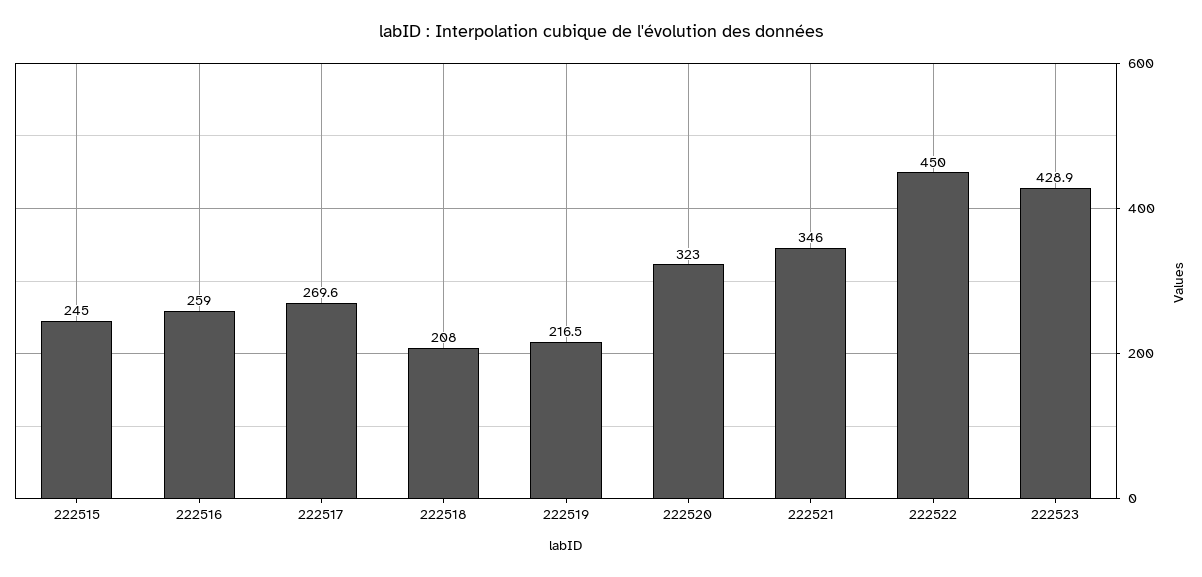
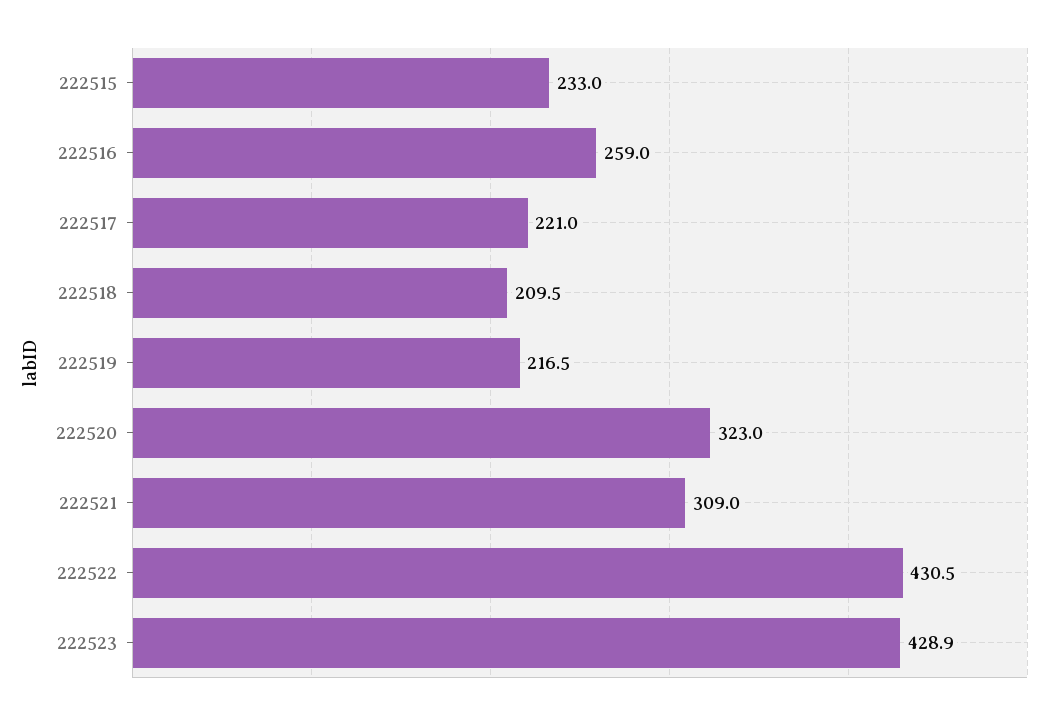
  {
-   "222515": 245,
+   "222515": 233,
    "222516": 259,
-   "222517": 269.6,
+   "222517": 221,
-   "222518": 208,
+   "222518": 209.5,
    "222519": 216.5,
    "222520": 323,
-   "222521": 346,
+   "222521": 309,
-   "222522": 450,
+   "222522": 430.5,
    "222523": 428.9
  }

